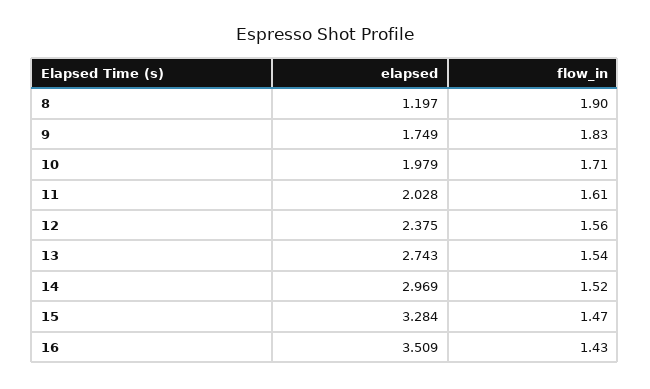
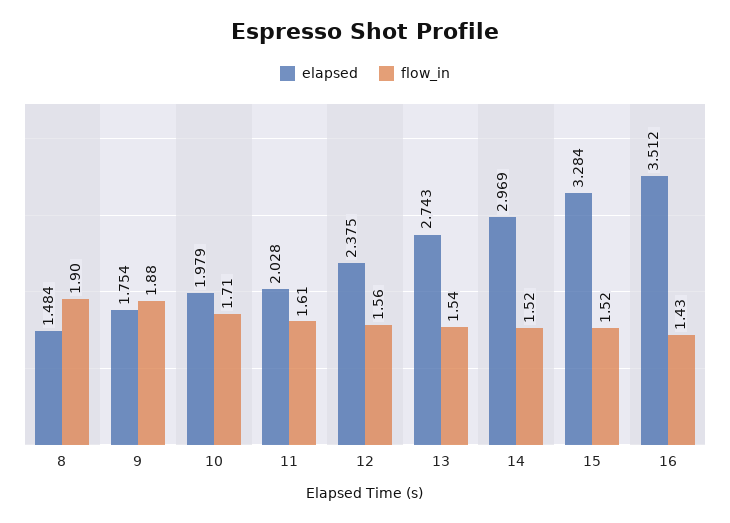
  {
    "elapsed": {
-     "8": 1.197,
+     "8": 1.484,
-     "9": 1.749,
+     "9": 1.754,
      "10": 1.979,
      "11": 2.028,
      "12": 2.375,
      "13": 2.743,
      "14": 2.969,
      "15": 3.284,
-     "16": 3.509
+     "16": 3.512
    },
    "flow_in": {
      "8": 1.9,
-     "9": 1.83,
+     "9": 1.88,
      "10": 1.71,
      "11": 1.61,
      "12": 1.56,
      "13": 1.54,
      "14": 1.52,
-     "15": 1.47,
+     "15": 1.52,
      "16": 1.43
    }
  }

